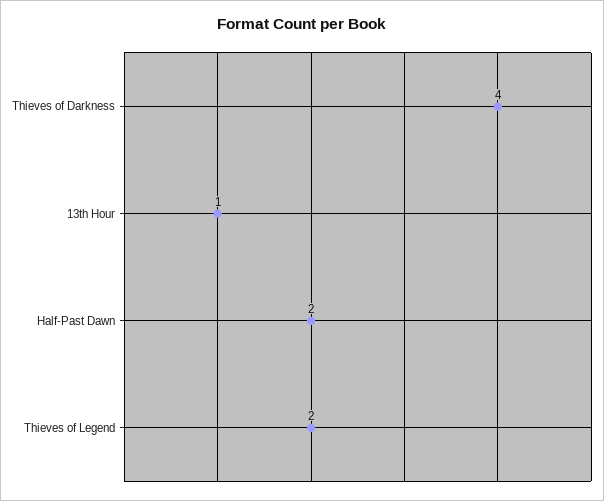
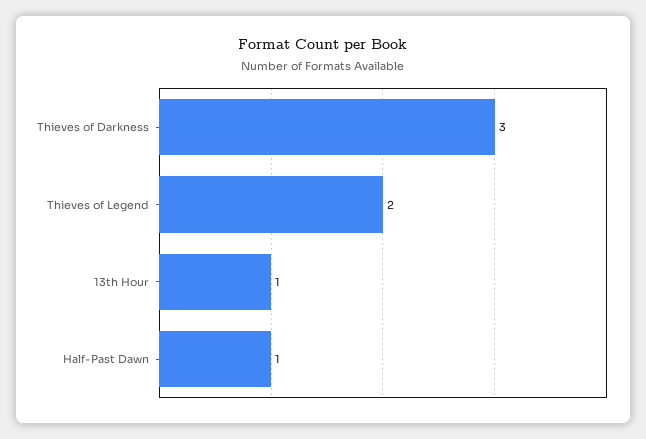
  {
-   "Thieves of Darkness": 4,
+   "Thieves of Darkness": 3,
    "13th Hour": 1,
-   "Half-Past Dawn": 2,
+   "Half-Past Dawn": 1,
    "Thieves of Legend": 2
  }

